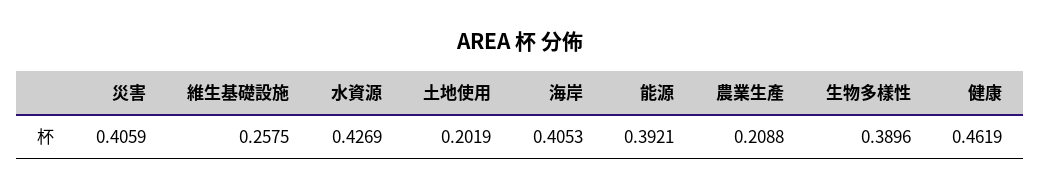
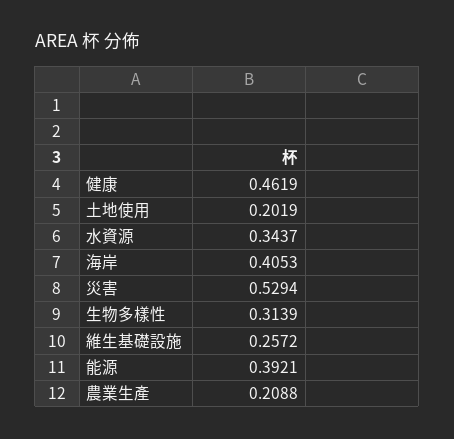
  {
-   "災害": 0.4059,
+   "災害": 0.5294,
-   "維生基礎設施": 0.2575,
+   "維生基礎設施": 0.2572,
-   "水資源": 0.4269,
+   "水資源": 0.3437,
    "土地使用": 0.2019,
    "海岸": 0.4053,
    "能源": 0.3921,
    "農業生產": 0.2088,
-   "生物多樣性": 0.3896,
+   "生物多樣性": 0.3139,
    "健康": 0.4619
  }

